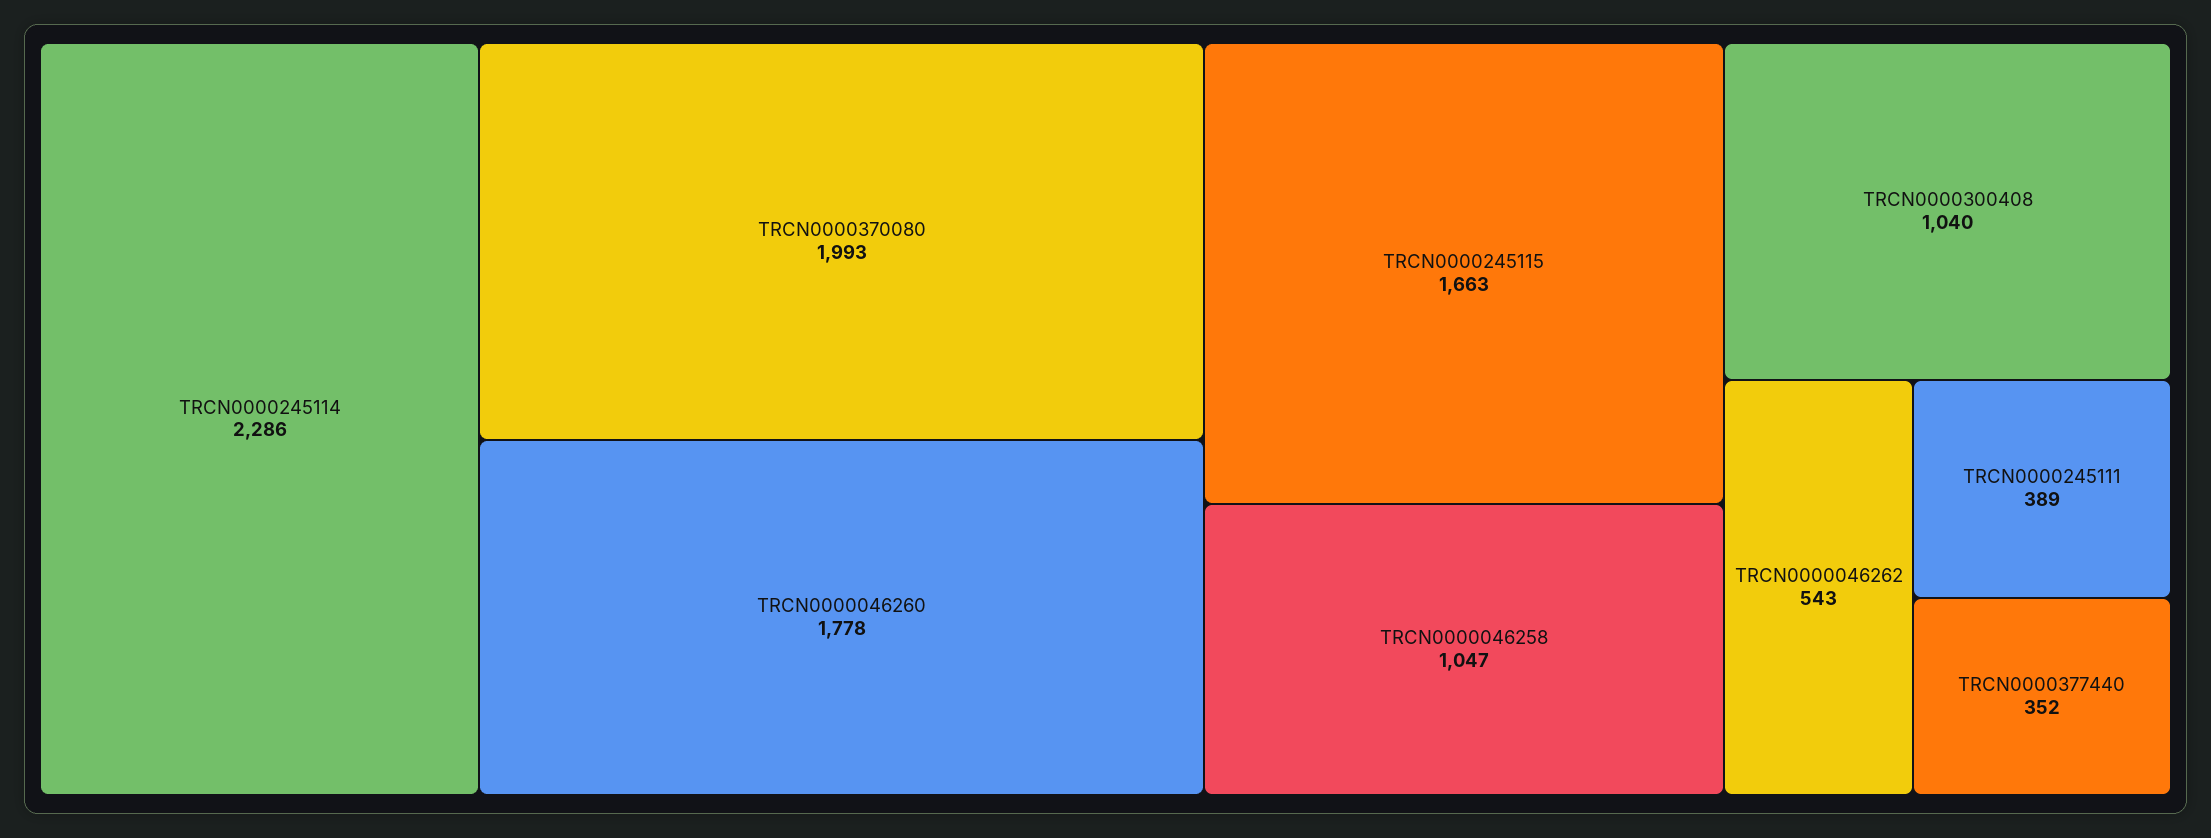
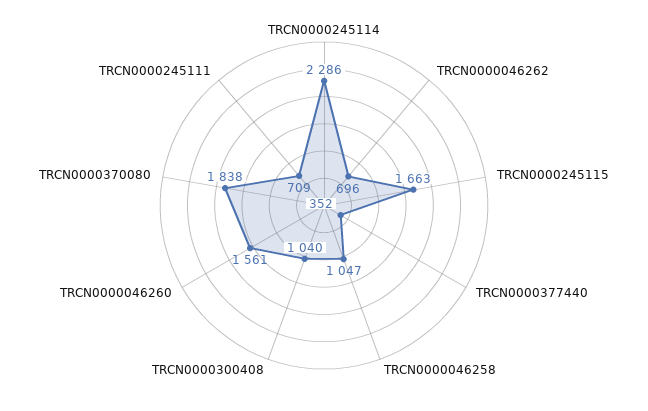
  {
    "TRCN0000245114": 2286,
-   "TRCN0000370080": 1993,
+   "TRCN0000370080": 1838,
-   "TRCN0000046260": 1778,
+   "TRCN0000046260": 1561,
    "TRCN0000245115": 1663,
    "TRCN0000046258": 1047,
    "TRCN0000300408": 1040,
-   "TRCN0000046262": 543,
+   "TRCN0000046262": 696,
-   "TRCN0000245111": 389,
+   "TRCN0000245111": 709,
    "TRCN0000377440": 352
  }

